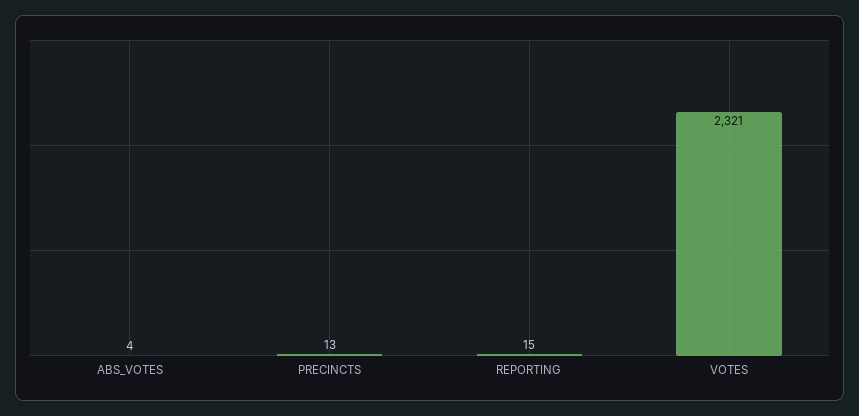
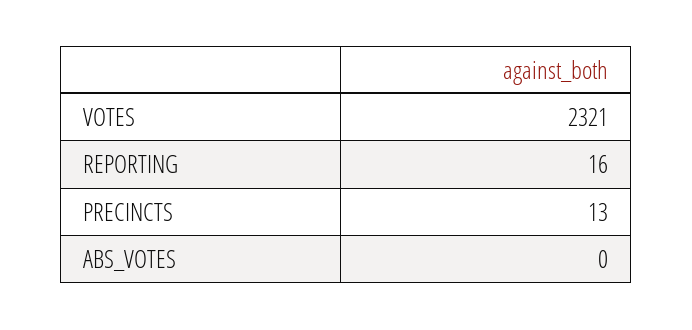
  {
-   "ABS_VOTES": 4,
+   "ABS_VOTES": 0,
    "PRECINCTS": 13,
-   "REPORTING": 15,
+   "REPORTING": 16,
    "VOTES": 2321
  }

